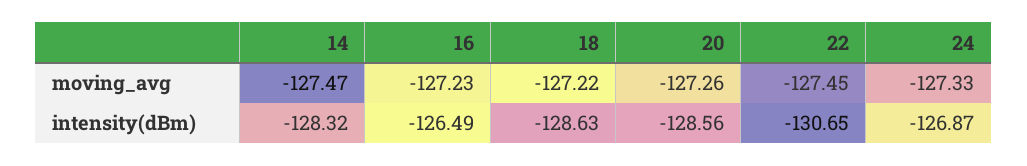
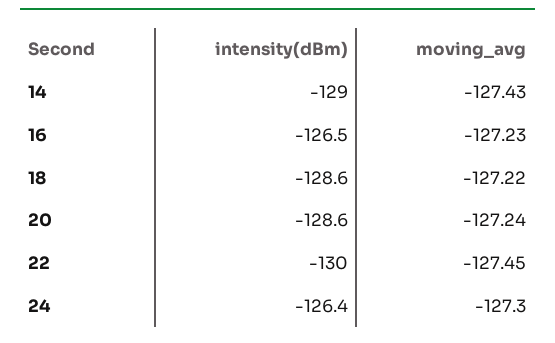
  {
    "14": {
-     "moving_avg": -127.47,
+     "moving_avg": -127.43,
-     "intensity(dBm)": -128.32
+     "intensity(dBm)": -129
    },
    "16": {
      "moving_avg": -127.23,
      "intensity(dBm)": -126.49
    },
    "18": {
      "moving_avg": -127.22,
      "intensity(dBm)": -128.63
    },
    "20": {
-     "moving_avg": -127.26,
+     "moving_avg": -127.24,
      "intensity(dBm)": -128.56
    },
    "22": {
      "moving_avg": -127.45,
-     "intensity(dBm)": -130.65
+     "intensity(dBm)": -130
    },
    "24": {
-     "moving_avg": -127.33,
+     "moving_avg": -127.3,
-     "intensity(dBm)": -126.87
+     "intensity(dBm)": -126.4
    }
  }

